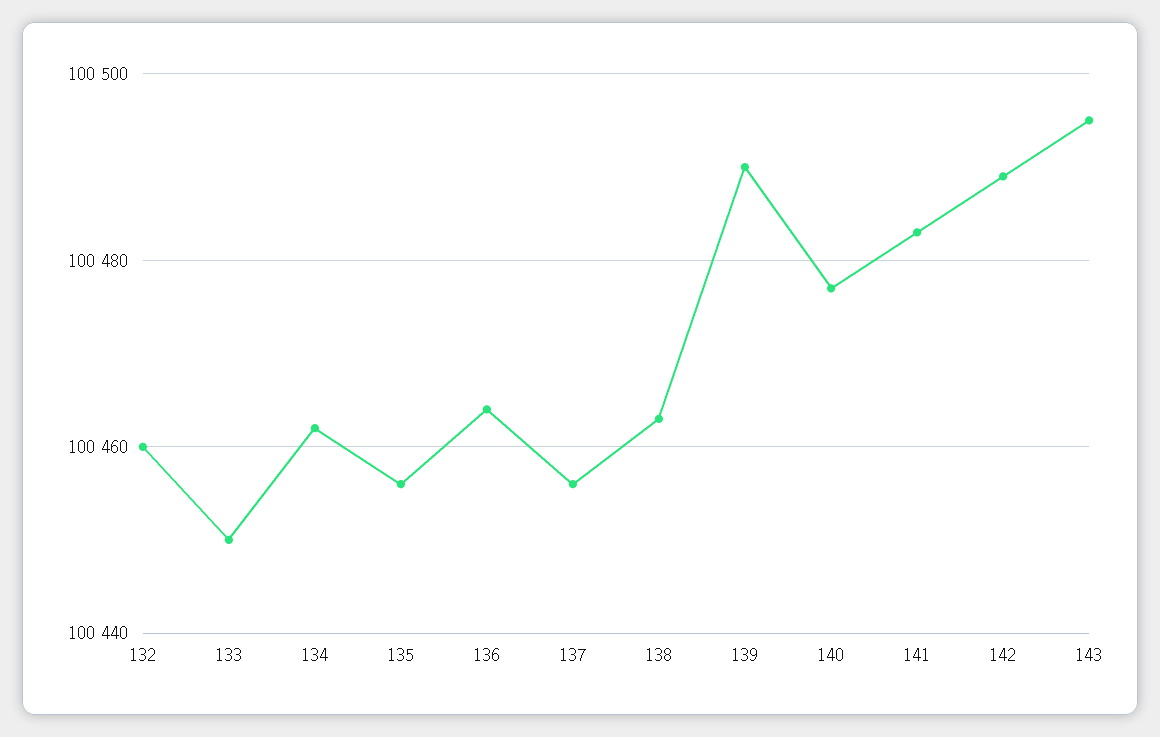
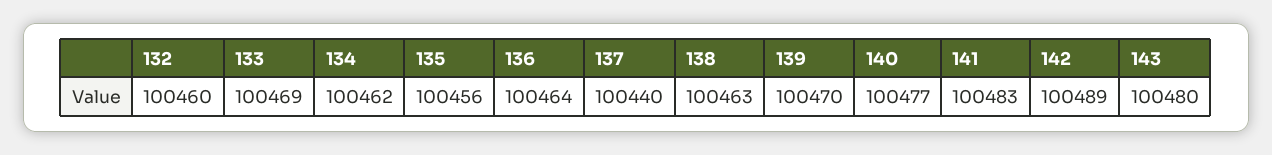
  {
    "132": 100460,
-   "133": 100450,
+   "133": 100469,
    "134": 100462,
    "135": 100456,
    "136": 100464,
-   "137": 100455,
+   "137": 100440,
    "138": 100463,
-   "139": 100490,
+   "139": 100470,
    "140": 100477,
    "141": 100483,
    "142": 100489,
-   "143": 100495
+   "143": 100480
  }

